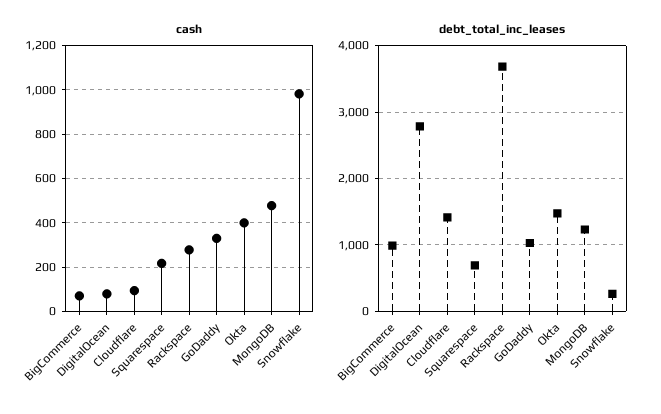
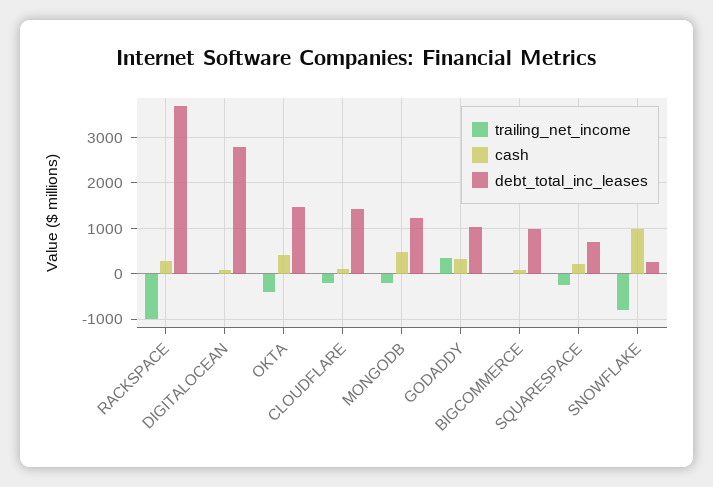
  {
    "cash": {
      "BigCommerce": 50,
      "DigitalOcean": 100,
      "Cloudflare": 100,
      "Squarespace": 200,
      "Rackspace": 300,
      "GoDaddy": 350,
      "Okta": 400,
      "MongoDB": 500,
      "Snowflake": 1000
    },
    "debt_total_inc_leases": {
      "BigCommerce": 1000,
      "DigitalOcean": 2800,
      "Cloudflare": 1400,
      "Squarespace": 700,
      "Rackspace": 3700,
      "GoDaddy": 1000,
      "Okta": 1500,
      "MongoDB": 1200,
      "Snowflake": 300
-   }
+   },
+   "trailing_net_income": {
+     "Rackspace": -1000,
+     "DigitalOcean": 0,
+     "Okta": -400,
+     "Cloudflare": -200,
+     "MongoDB": -200,
+     "GoDaddy": 400,
+     "BigCommerce": 0,
+     "Squarespace": -200,
+     "Snowflake": -800
+   }
  }

